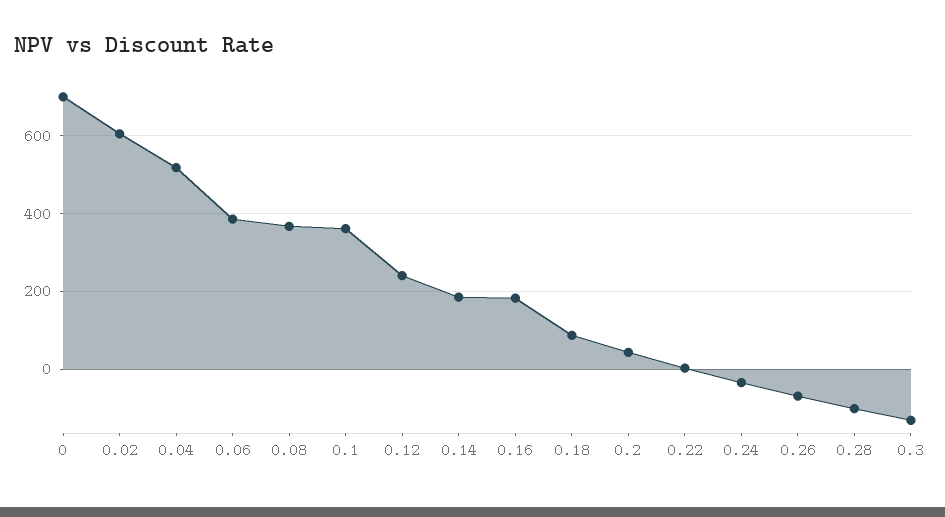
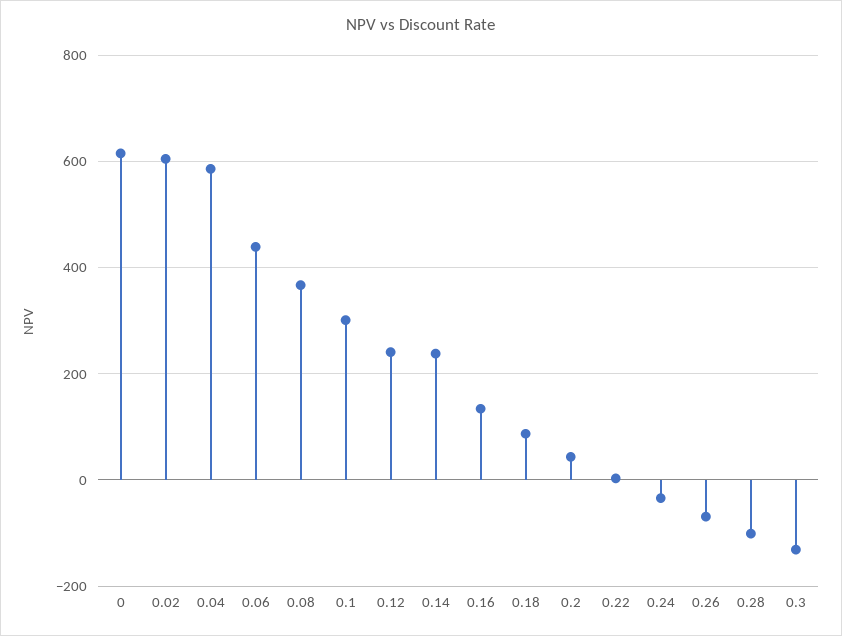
  {
-   "0": 700,
+   "0": 620,
    "0.02": 600,
-   "0.04": 520,
+   "0.04": 580,
-   "0.06": 380,
+   "0.06": 440,
    "0.08": 360,
-   "0.1": 360,
+   "0.1": 300,
    "0.12": 240,
-   "0.14": 180,
+   "0.14": 240,
-   "0.16": 180,
+   "0.16": 140,
    "0.18": 80,
    "0.2": 40,
    "0.22": 0,
    "0.24": -40,
    "0.26": -60,
    "0.28": -100,
    "0.3": -140
  }

